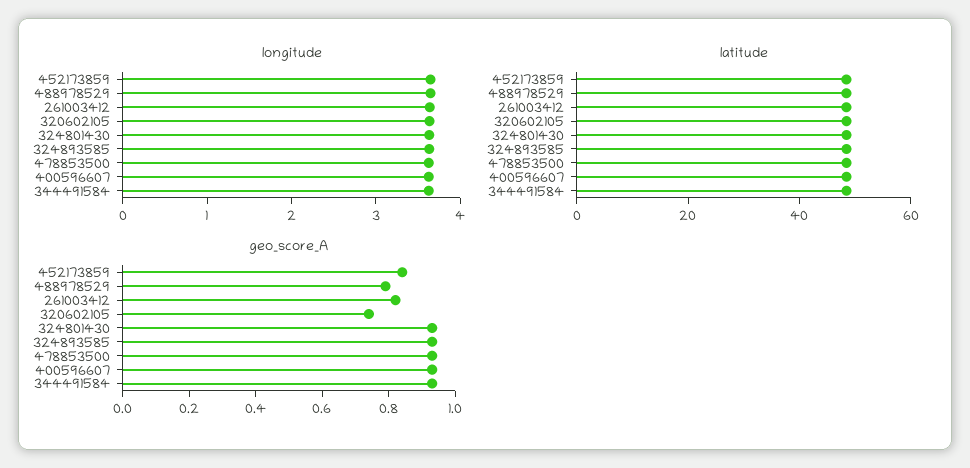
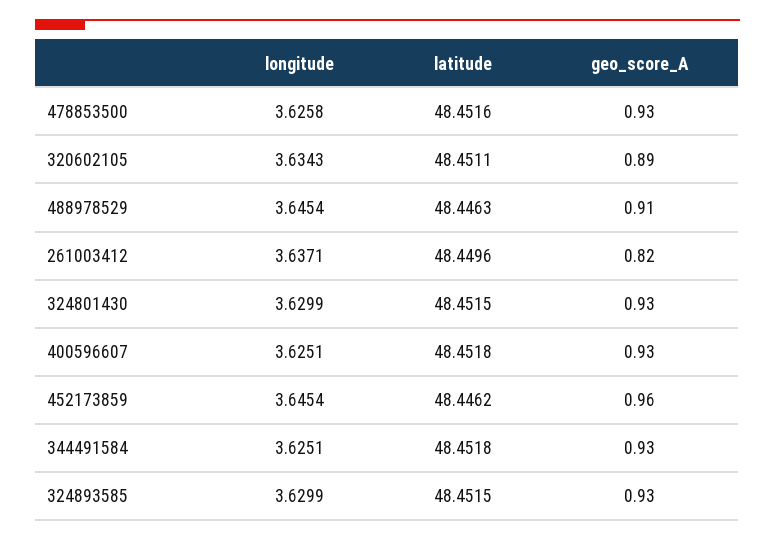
  {
    "longitude": {
      "452173859": 3.6454,
      "488978529": 3.6454,
      "261003412": 3.6371,
      "320602105": 3.6343,
      "324801430": 3.6299,
      "324893585": 3.6299,
      "478853500": 3.6258,
      "400596607": 3.6251,
      "344491584": 3.6251
    },
    "latitude": {
      "452173859": 48.4462,
      "488978529": 48.4463,
      "261003412": 48.4496,
      "320602105": 48.4511,
      "324801430": 48.4515,
      "324893585": 48.4515,
      "478853500": 48.4516,
      "400596607": 48.4518,
      "344491584": 48.4518
    },
    "geo_score_A": {
-     "452173859": 0.85,
+     "452173859": 0.96,
-     "488978529": 0.8,
+     "488978529": 0.91,
      "261003412": 0.82,
-     "320602105": 0.75,
+     "320602105": 0.89,
      "324801430": 0.93,
      "324893585": 0.93,
      "478853500": 0.93,
      "400596607": 0.93,
      "344491584": 0.93
    }
  }

